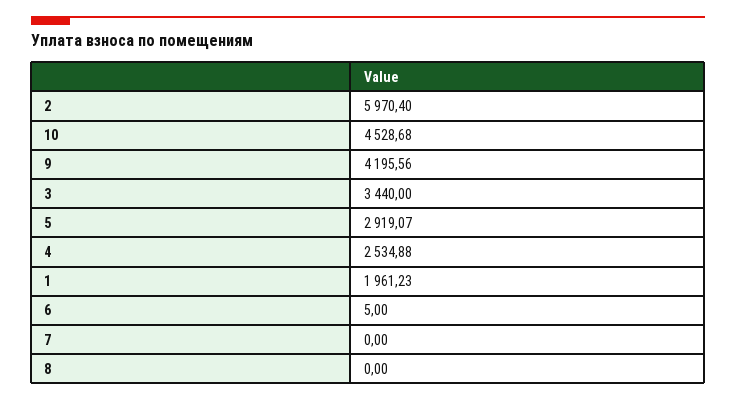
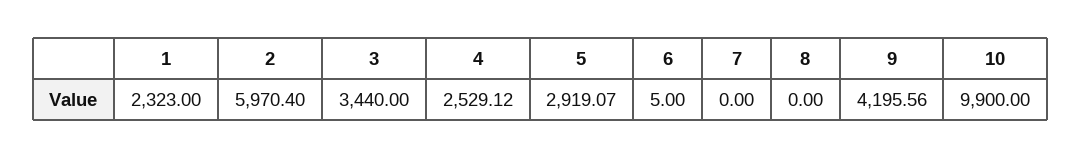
  {
    "2": 5970.4,
-   "10": 4528.68,
+   "10": 9900,
    "9": 4195.56,
    "3": 3440,
    "5": 2919.07,
-   "4": 2534.88,
+   "4": 2529.12,
-   "1": 1961.23,
+   "1": 2323,
    "6": 5,
    "7": 0,
    "8": 0
  }

